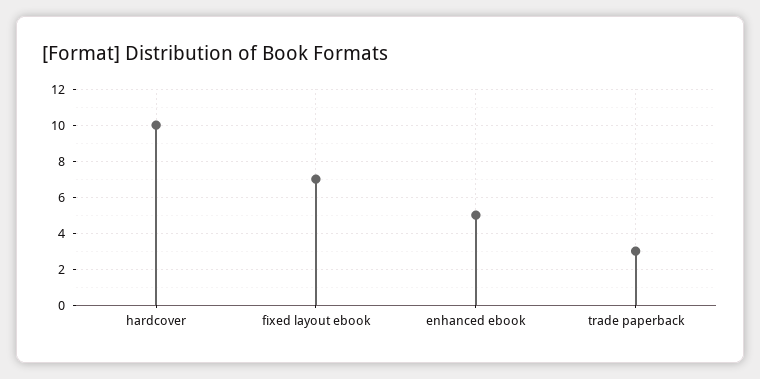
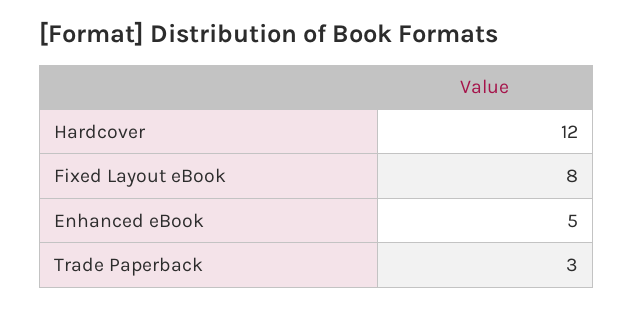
  {
-   "hardcover": 10,
+   "hardcover": 12,
-   "fixed layout ebook": 7,
+   "fixed layout ebook": 8,
    "enhanced ebook": 5,
    "trade paperback": 3
  }

